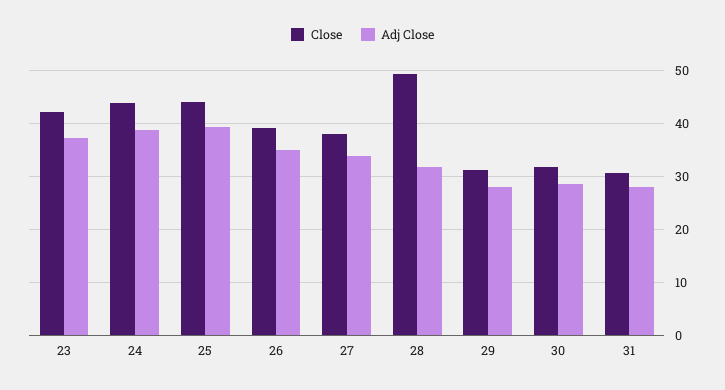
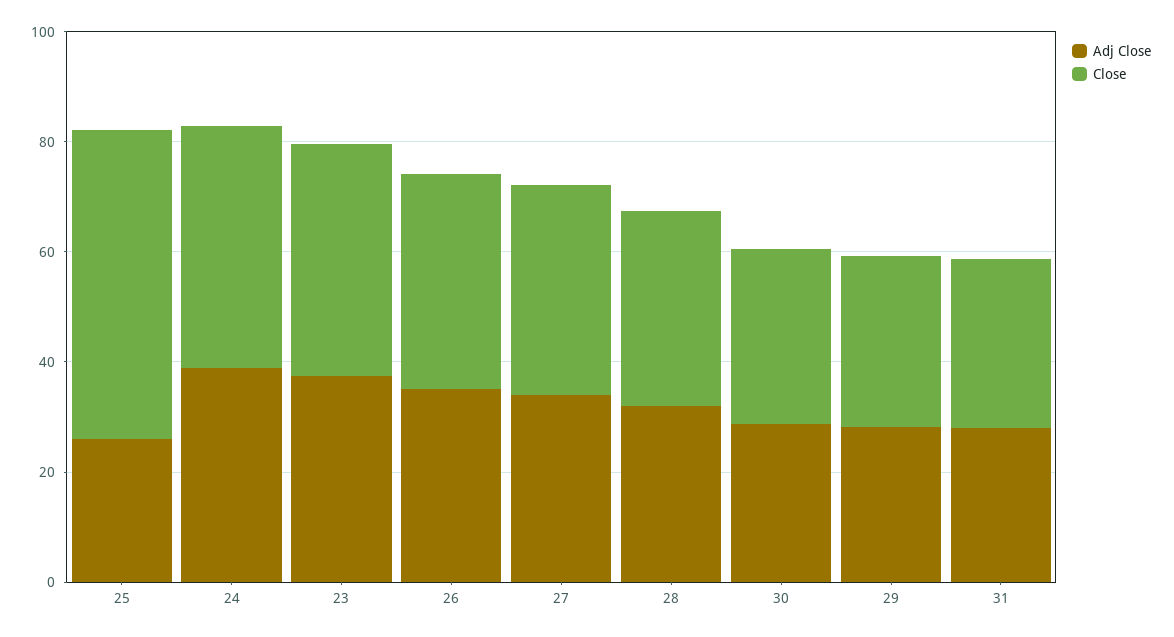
  {
    "Close": {
      "23": 42,
      "24": 44,
-     "25": 44,
+     "25": 55,
      "26": 40,
      "27": 38,
-     "28": 50,
+     "28": 35,
      "29": 32,
      "30": 32,
      "31": 30
    },
    "Adj Close": {
      "23": 38,
      "24": 38,
-     "25": 40,
+     "25": 25,
      "26": 36,
      "27": 34,
      "28": 32,
      "29": 28,
      "30": 28,
      "31": 28
    }
  }

